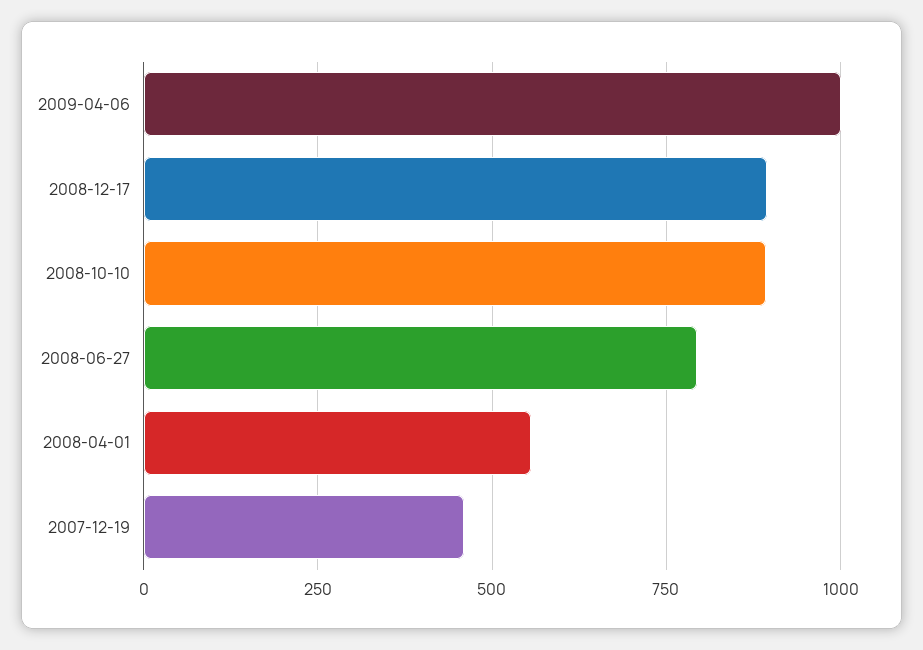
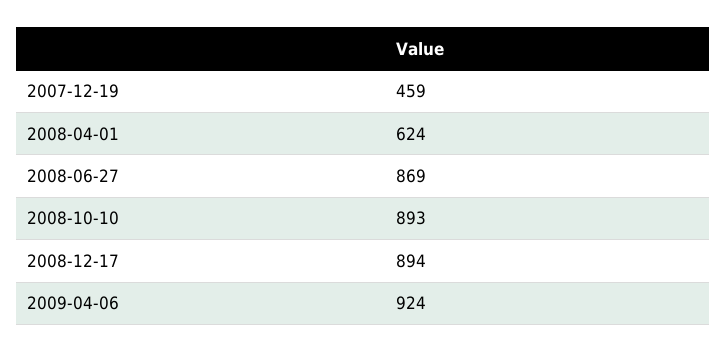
  {
-   "2009-04-06": 1000,
+   "2009-04-06": 924,
    "2008-12-17": 894,
    "2008-10-10": 893,
-   "2008-06-27": 800,
+   "2008-06-27": 869,
-   "2008-04-01": 550,
+   "2008-04-01": 624,
    "2007-12-19": 459
  }

